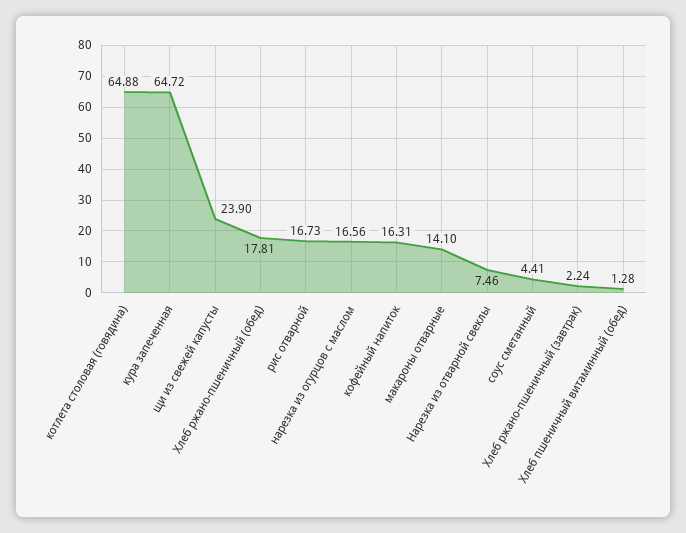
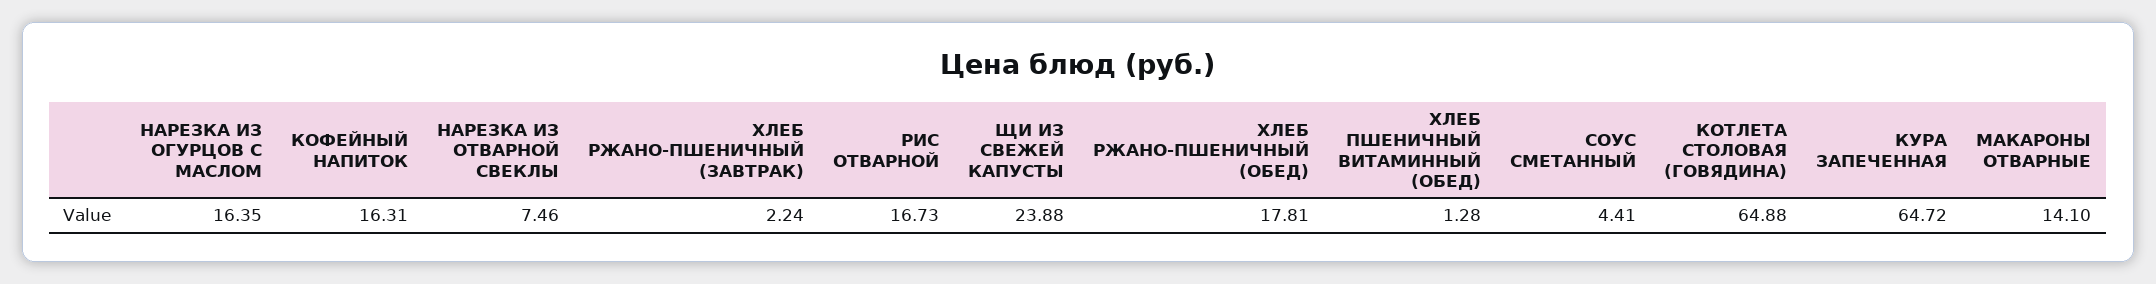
  {
    "котлета столовая (говядина)": 64.88,
    "кура запеченная": 64.72,
-   "щи из свежей капусты": 23.9,
+   "щи из свежей капусты": 23.88,
    "Хлеб ржано-пшеничный (обед)": 17.81,
    "рис отварной": 16.73,
-   "нарезка из огурцов с маслом": 16.56,
+   "нарезка из огурцов с маслом": 16.35,
    "кофейный напиток": 16.31,
    "макароны отварные": 14.1,
    "Нарезка из отварной свеклы": 7.46,
    "соус сметанный": 4.41,
    "Хлеб ржано-пшеничный (завтрак)": 2.24,
    "Хлеб пшеничный витаминный (обед)": 1.28
  }

